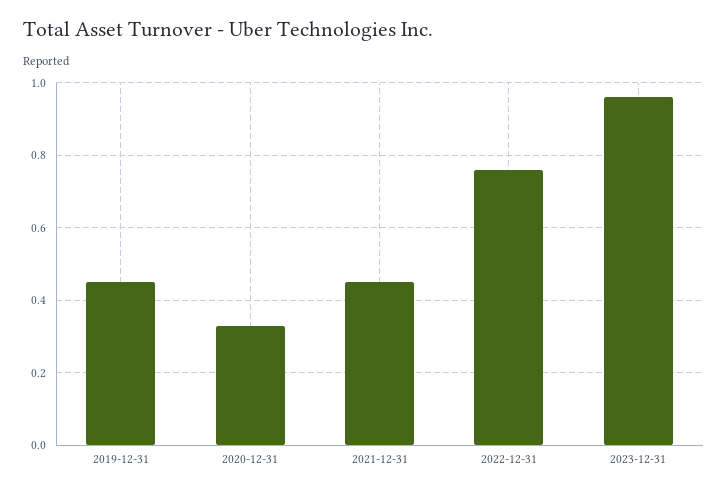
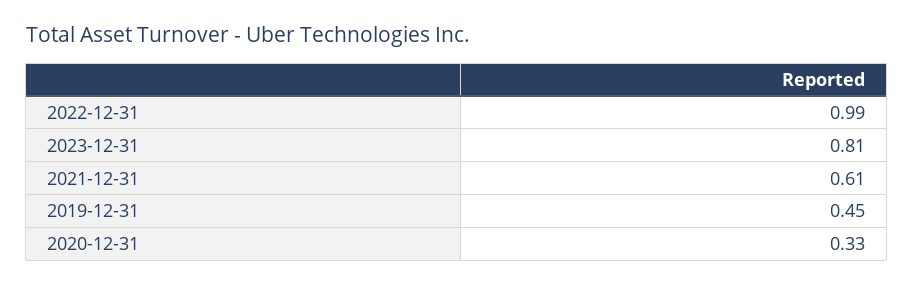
  {
    "2019-12-31": 0.45,
    "2020-12-31": 0.33,
-   "2021-12-31": 0.45,
+   "2021-12-31": 0.61,
-   "2022-12-31": 0.75,
+   "2022-12-31": 0.99,
-   "2023-12-31": 0.95
+   "2023-12-31": 0.81
  }

